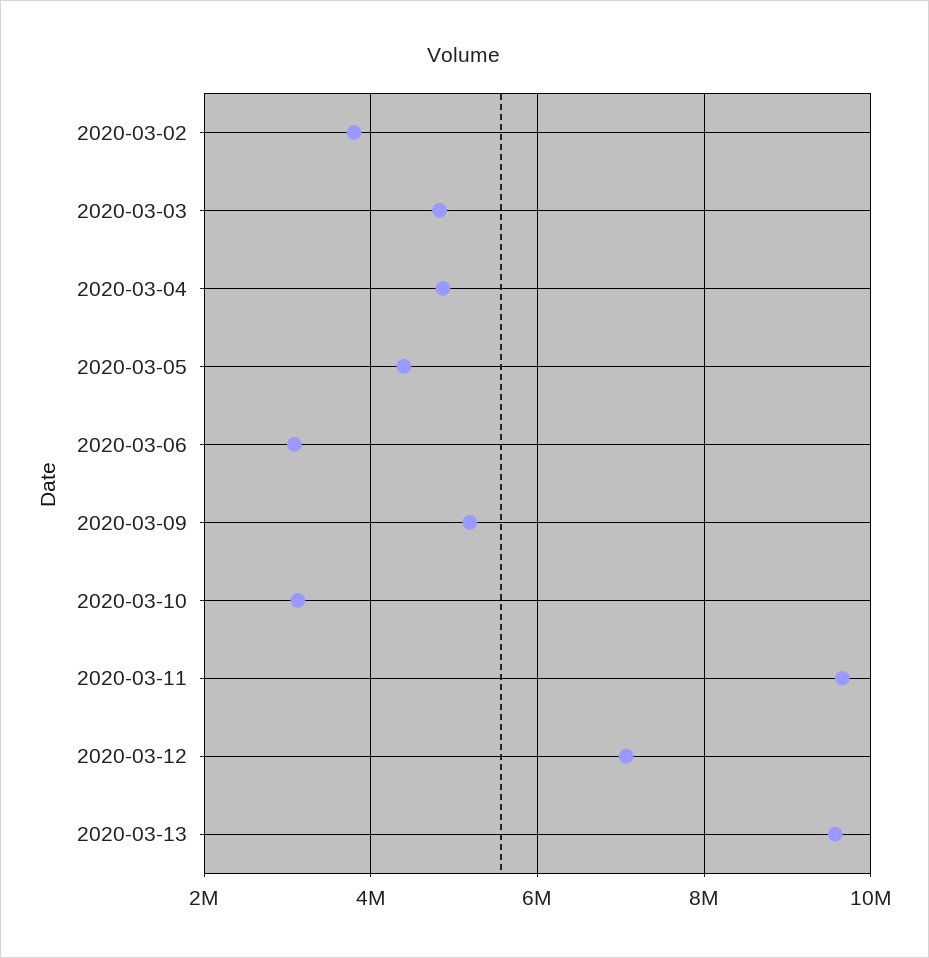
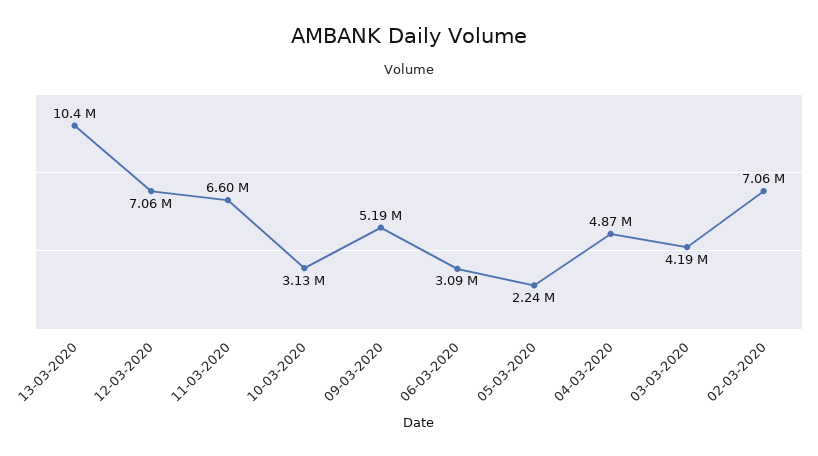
  {
-   "2020-03-02": 3800000,
+   "2020-03-02": 7060000,
-   "2020-03-03": 4800000,
+   "2020-03-03": 4190000,
    "2020-03-04": 4870000,
-   "2020-03-05": 4400000,
+   "2020-03-05": 2240000,
    "2020-03-06": 3090000,
    "2020-03-09": 5190000,
    "2020-03-10": 3130000,
-   "2020-03-11": 9600000,
+   "2020-03-11": 6600000,
    "2020-03-12": 7060000,
-   "2020-03-13": 9600000
+   "2020-03-13": 10400000
  }

